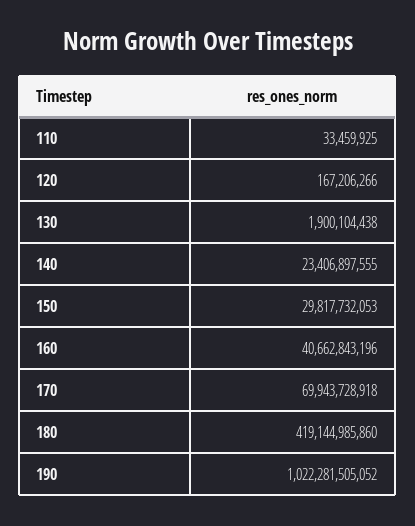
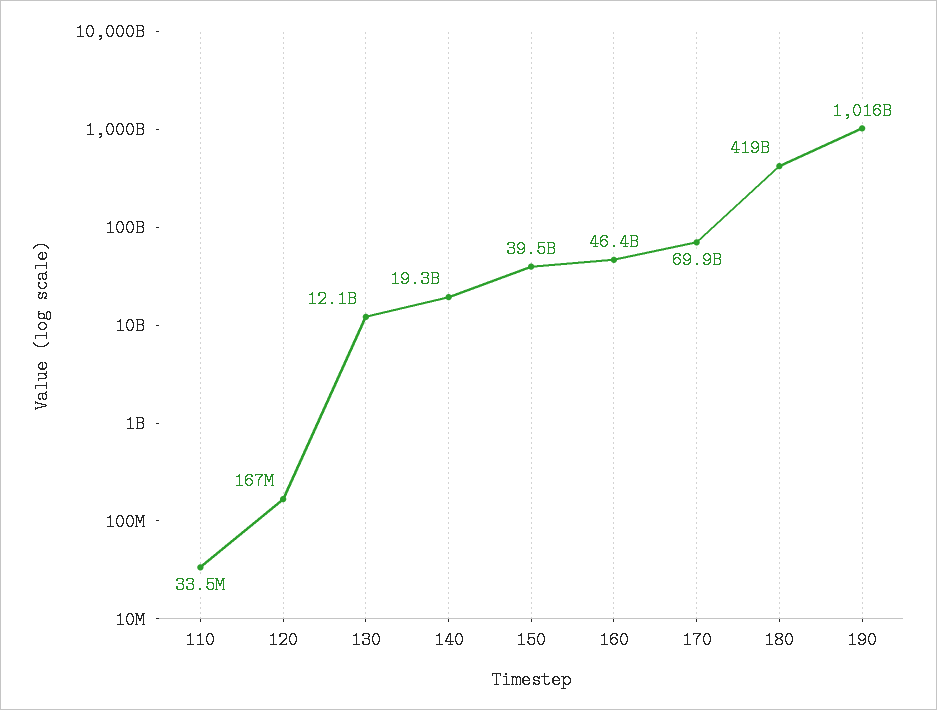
  {
    "110": 33459925,
    "120": 167206266,
-   "130": 1900104438,
+   "130": 12100000000,
-   "140": 23406897555,
+   "140": 19300000000,
-   "150": 29817732053,
+   "150": 39500000000,
-   "160": 40662843196,
+   "160": 46400000000,
    "170": 69943728918,
    "180": 419144985860,
-   "190": 1022281505052
+   "190": 1016000000000
  }

